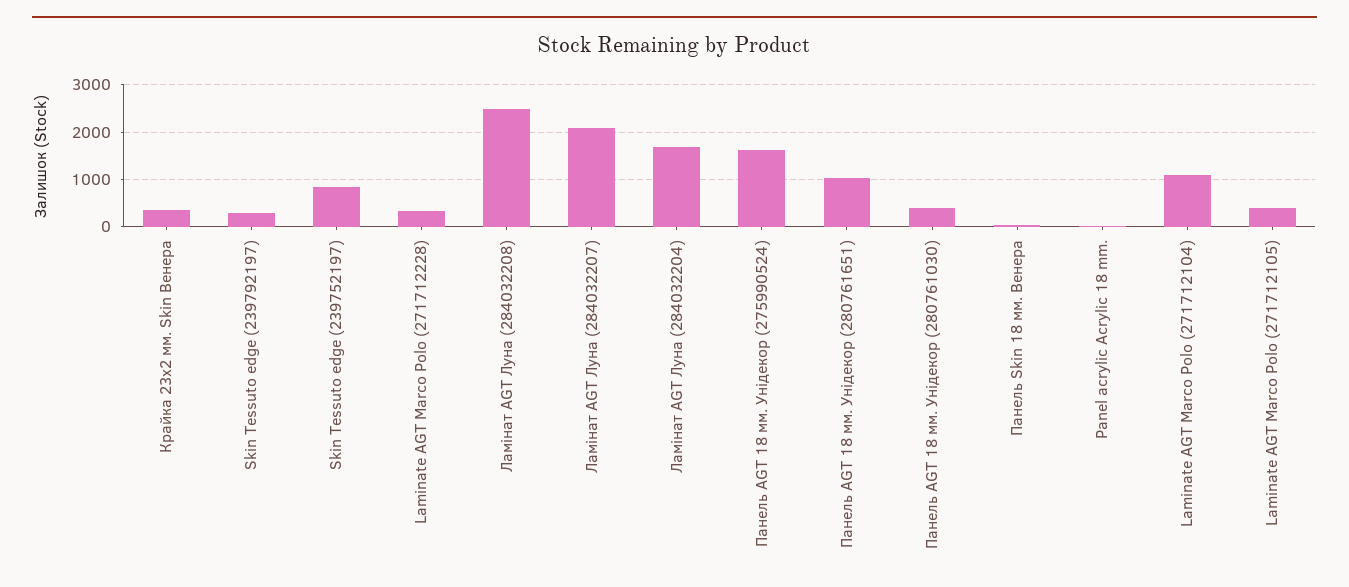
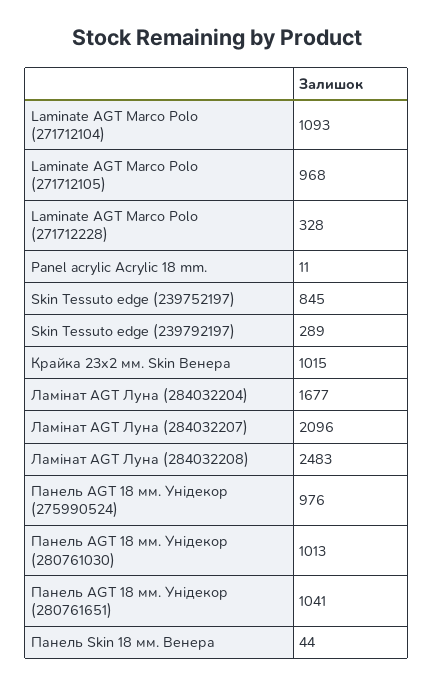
  {
-   "Крайка 23x2 мм. Skin Венера": 400,
+   "Крайка 23x2 мм. Skin Венера": 1015,
    "Skin Tessuto edge (239792197)": 289,
    "Skin Tessuto edge (239752197)": 845,
    "Laminate AGT Marco Polo (271712228)": 328,
    "Ламінат AGT Луна (284032208)": 2483,
    "Ламінат AGT Луна (284032207)": 2096,
    "Ламінат AGT Луна (284032204)": 1677,
-   "Панель AGT 18 мм. Унідекор (275990524)": 1600,
+   "Панель AGT 18 мм. Унідекор (275990524)": 976,
    "Панель AGT 18 мм. Унідекор (280761651)": 1041,
-   "Панель AGT 18 мм. Унідекор (280761030)": 400,
+   "Панель AGT 18 мм. Унідекор (280761030)": 1013,
    "Панель Skin 18 мм. Венера": 44,
    "Panel acrylic Acrylic 18 mm.": 11,
    "Laminate AGT Marco Polo (271712104)": 1093,
-   "Laminate AGT Marco Polo (271712105)": 400
+   "Laminate AGT Marco Polo (271712105)": 968
  }

